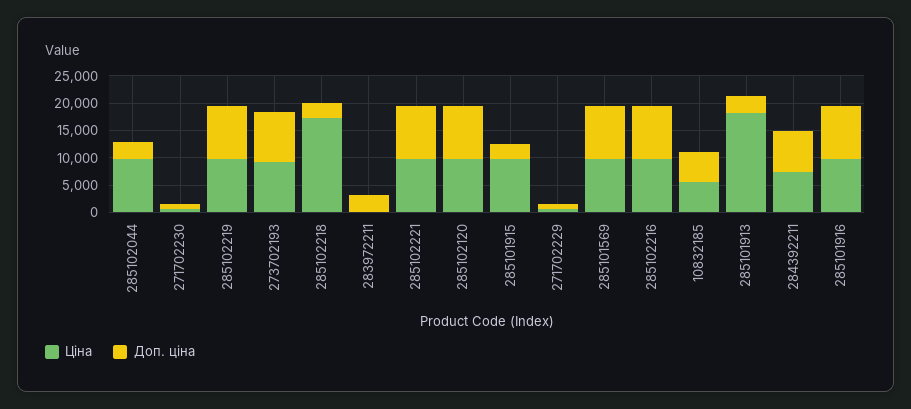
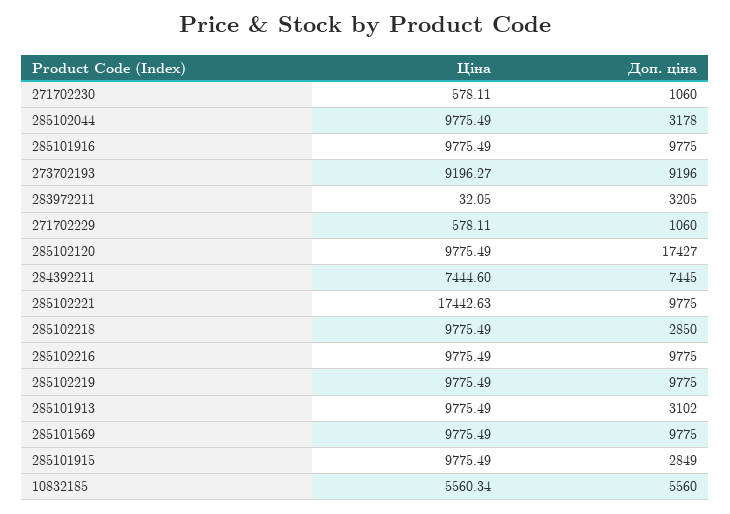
  {
    "Ціна": {
      "285102044": 9775.49,
      "271702230": 578.11,
      "285102219": 9775.49,
      "273702193": 9196.27,
-     "285102218": 17500,
+     "285102218": 9775.49,
      "283972211": 32.05,
-     "285102221": 10000,
+     "285102221": 17442.63,
      "285102120": 9775.49,
      "285101915": 9775.49,
      "271702229": 578.11,
      "285101569": 9775.49,
      "285102216": 9775.49,
      "10832185": 5560.34,
-     "285101913": 17500,
+     "285101913": 9775.49,
      "284392211": 7444.6,
      "285101916": 9775.49
    },
    "Доп. ціна": {
      "285102044": 3178,
      "271702230": 1060,
      "285102219": 9775,
      "273702193": 9196,
      "285102218": 2850,
      "283972211": 3205,
      "285102221": 9775,
-     "285102120": 10000,
+     "285102120": 17427,
      "285101915": 2849,
      "271702229": 1060,
      "285101569": 9775,
      "285102216": 9775,
      "10832185": 5560,
      "285101913": 3102,
      "284392211": 7445,
      "285101916": 9775
    }
  }

